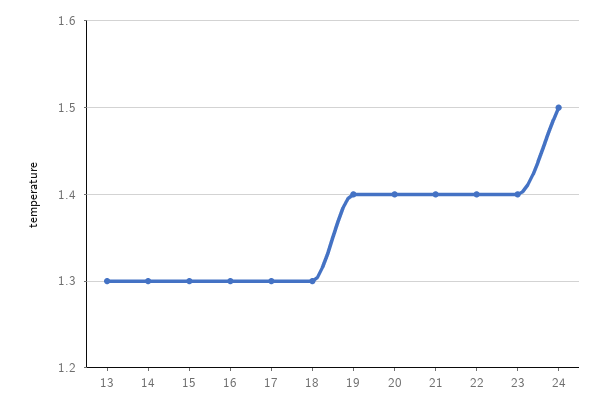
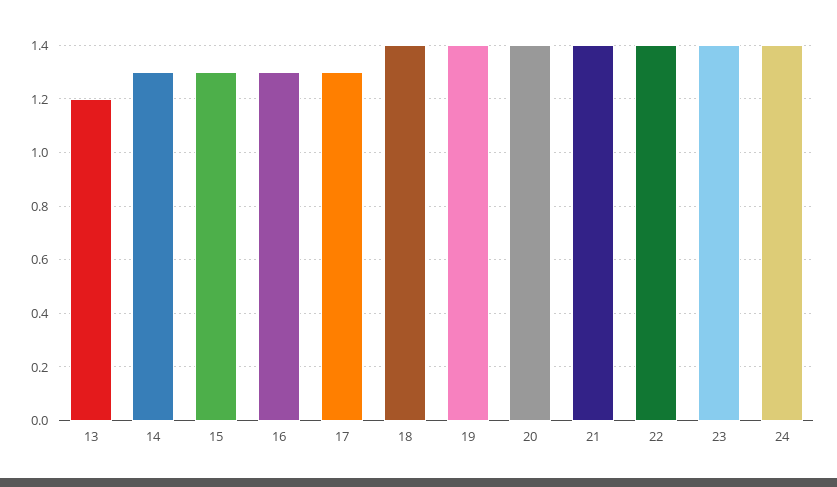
  {
-   "13": 1.3,
+   "13": 1.2,
    "14": 1.3,
    "15": 1.3,
    "16": 1.3,
    "17": 1.3,
-   "18": 1.3,
+   "18": 1.4,
    "19": 1.4,
    "20": 1.4,
    "21": 1.4,
    "22": 1.4,
    "23": 1.4,
-   "24": 1.5
+   "24": 1.4
  }

